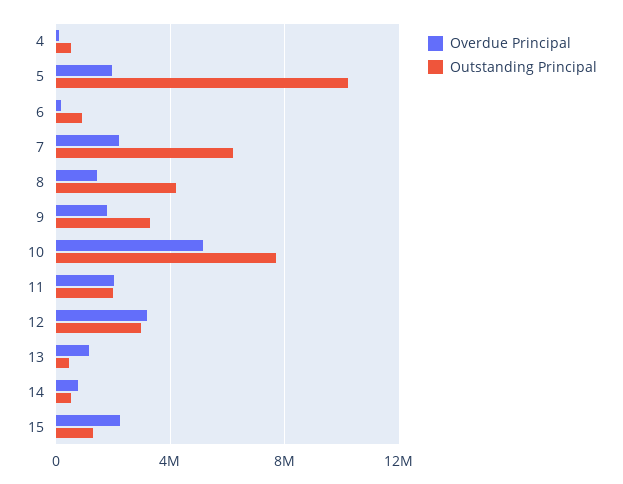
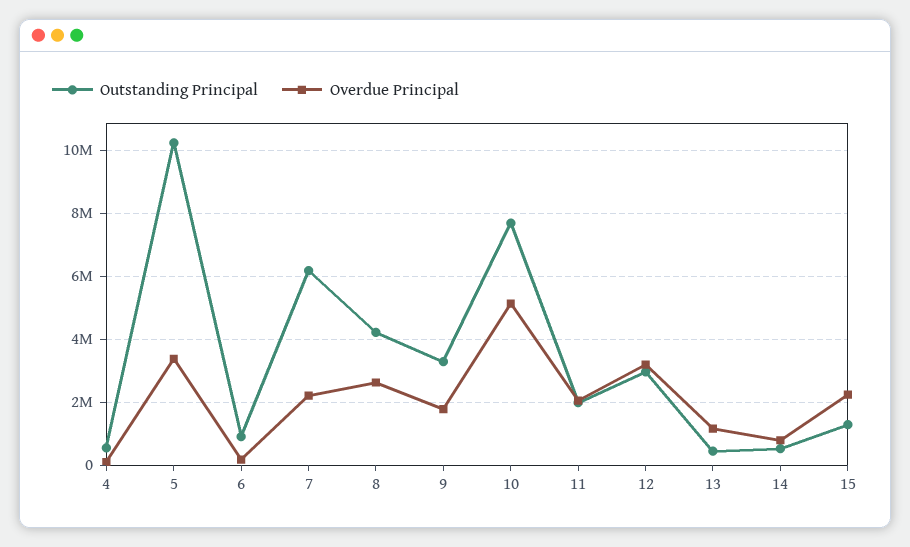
  {
    "Overdue Principal": {
      "4": 0,
-     "5": 2000000,
+     "5": 3400000,
      "6": 200000,
      "7": 2200000,
-     "8": 1500000,
+     "8": 2600000,
      "9": 1800000,
      "10": 5200000,
      "11": 2000000,
      "12": 3200000,
      "13": 1200000,
      "14": 800000,
      "15": 2200000
    },
    "Outstanding Principal": {
      "4": 600000,
      "5": 10200000,
      "6": 1000000,
      "7": 6200000,
      "8": 4200000,
      "9": 3200000,
      "10": 7600000,
      "11": 2000000,
      "12": 3000000,
      "13": 400000,
      "14": 600000,
      "15": 1200000
    }
  }

